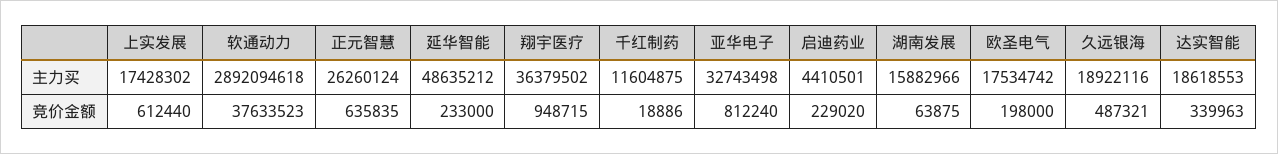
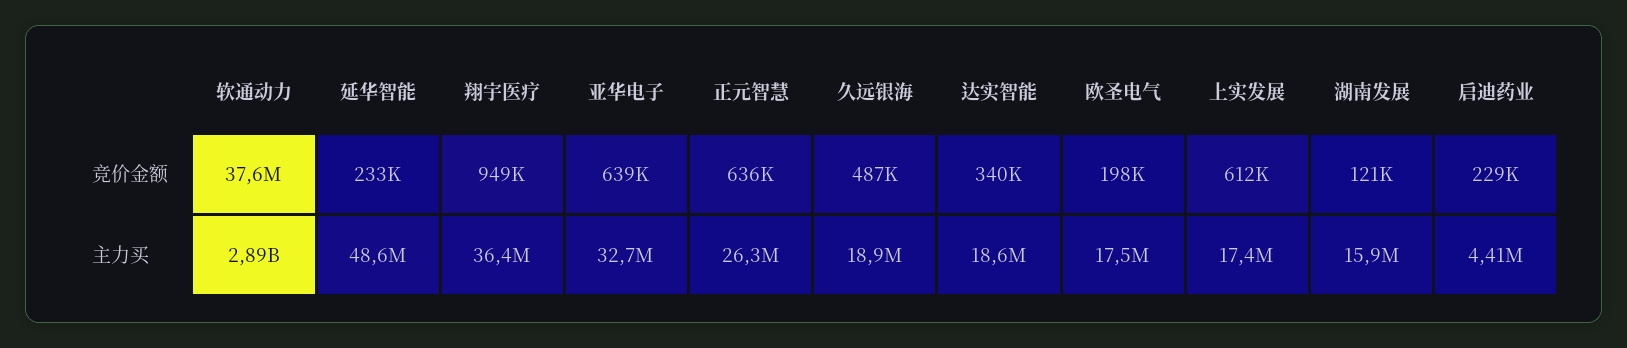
  {
    "上实发展": {
      "主力买": 17428302,
      "竞价金额": 612440
    },
    "软通动力": {
      "主力买": 2892094618,
      "竞价金额": 37633523
    },
    "正元智慧": {
      "主力买": 26260124,
      "竞价金额": 635835
    },
    "延华智能": {
      "主力买": 48635212,
      "竞价金额": 233000
    },
    "翔宇医疗": {
      "主力买": 36379502,
      "竞价金额": 948715
    },
-   "千红制药": {
-     "主力买": 11604875,
-     "竞价金额": 18886
-   },
    "亚华电子": {
      "主力买": 32743498,
-     "竞价金额": 812240
+     "竞价金额": 639000
    },
    "启迪药业": {
      "主力买": 4410501,
      "竞价金额": 229020
    },
    "湖南发展": {
      "主力买": 15882966,
-     "竞价金额": 63875
+     "竞价金额": 121000
    },
    "欧圣电气": {
      "主力买": 17534742,
      "竞价金额": 198000
    },
    "久远银海": {
      "主力买": 18922116,
      "竞价金额": 487321
    },
    "达实智能": {
      "主力买": 18618553,
      "竞价金额": 339963
    }
  }

